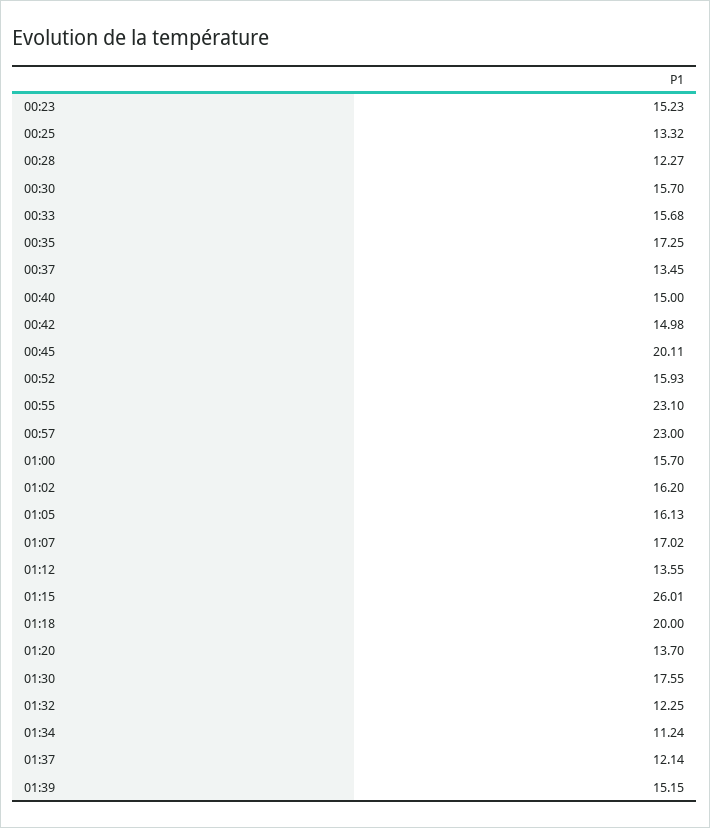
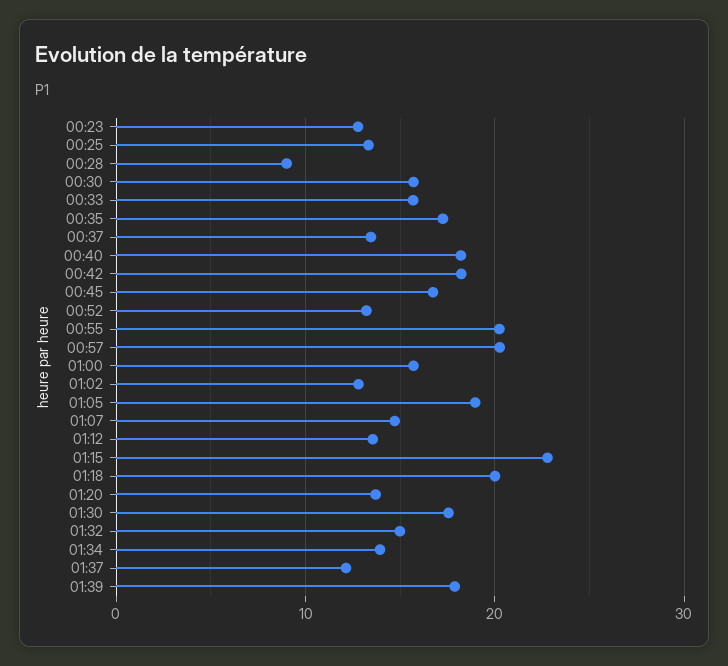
  {
-   "00:23": 15.23,
+   "00:23": 13,
    "00:25": 13.32,
-   "00:28": 12.27,
+   "00:28": 9,
    "00:30": 15.7,
    "00:33": 15.68,
    "00:35": 17.25,
    "00:37": 13.45,
-   "00:40": 15,
+   "00:40": 18,
-   "00:42": 14.98,
+   "00:42": 18,
-   "00:45": 20.11,
+   "00:45": 17,
-   "00:52": 15.93,
+   "00:52": 13,
-   "00:55": 23.1,
+   "00:55": 20,
-   "00:57": 23,
+   "00:57": 20,
    "01:00": 15.7,
-   "01:02": 16.2,
+   "01:02": 13,
-   "01:05": 16.13,
+   "01:05": 19,
-   "01:07": 17.02,
+   "01:07": 15,
    "01:12": 13.55,
-   "01:15": 26.01,
+   "01:15": 23,
    "01:18": 20,
    "01:20": 13.7,
    "01:30": 17.55,
-   "01:32": 12.25,
+   "01:32": 15,
-   "01:34": 11.24,
+   "01:34": 14,
    "01:37": 12.14,
-   "01:39": 15.15
+   "01:39": 18
  }

